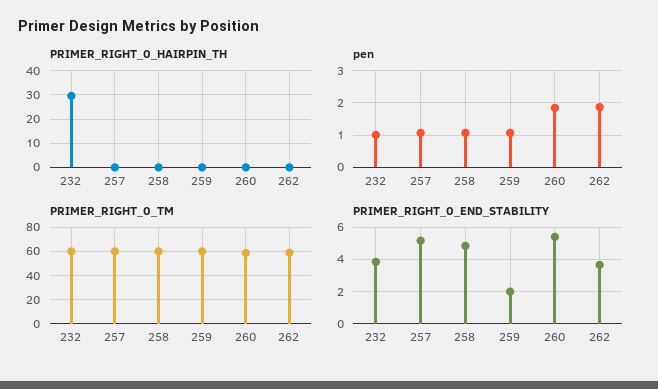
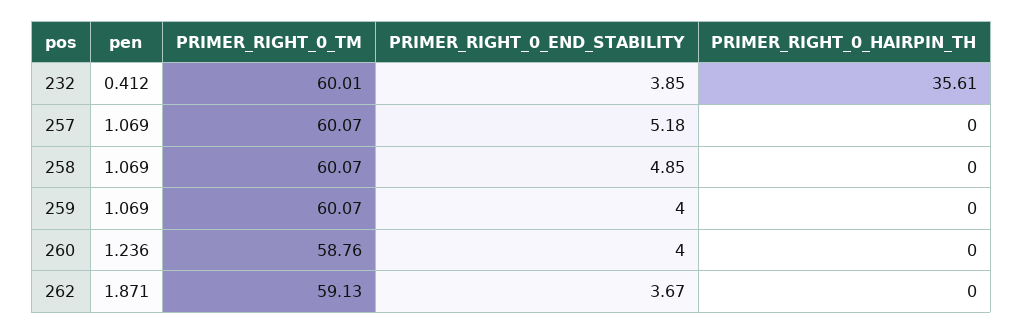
  {
    "PRIMER_RIGHT_0_HAIRPIN_TH": {
-     "232": 30,
+     "232": 35.61,
      "257": 0,
      "258": 0,
      "259": 0,
      "260": 0,
      "262": 0
    },
    "pen": {
-     "232": 1,
+     "232": 0.412,
      "257": 1.069,
      "258": 1.069,
      "259": 1.069,
-     "260": 1.8,
+     "260": 1.236,
      "262": 1.871
    },
    "PRIMER_RIGHT_0_TM": {
      "232": 60.01,
      "257": 60.07,
      "258": 60.07,
      "259": 60.07,
      "260": 58.76,
      "262": 59.13
    },
    "PRIMER_RIGHT_0_END_STABILITY": {
      "232": 3.85,
      "257": 5.18,
      "258": 4.85,
-     "259": 2,
+     "259": 4,
-     "260": 5.5,
+     "260": 4,
      "262": 3.67
    }
  }

